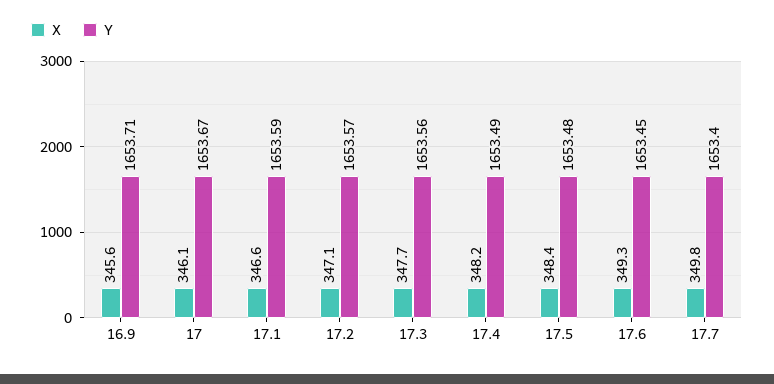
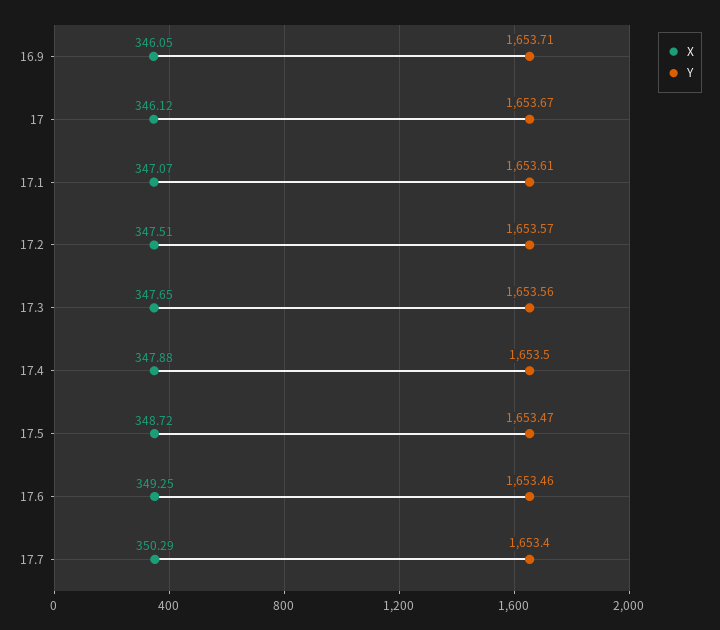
  {
    "X": {
-     "16.9": 345.6,
+     "16.9": 346.05,
      "17": 346.12,
-     "17.1": 346.6,
+     "17.1": 347.07,
-     "17.2": 347.1,
+     "17.2": 347.51,
      "17.3": 347.65,
-     "17.4": 348.2,
+     "17.4": 347.88,
-     "17.5": 348.4,
+     "17.5": 348.72,
      "17.6": 349.25,
-     "17.7": 349.8
+     "17.7": 350.29
    },
    "Y": {
      "16.9": 1653.71,
      "17": 1653.67,
-     "17.1": 1653.59,
+     "17.1": 1653.61,
      "17.2": 1653.57,
      "17.3": 1653.56,
-     "17.4": 1653.49,
+     "17.4": 1653.5,
-     "17.5": 1653.48,
+     "17.5": 1653.47,
-     "17.6": 1653.45,
+     "17.6": 1653.46,
      "17.7": 1653.4
    }
  }

